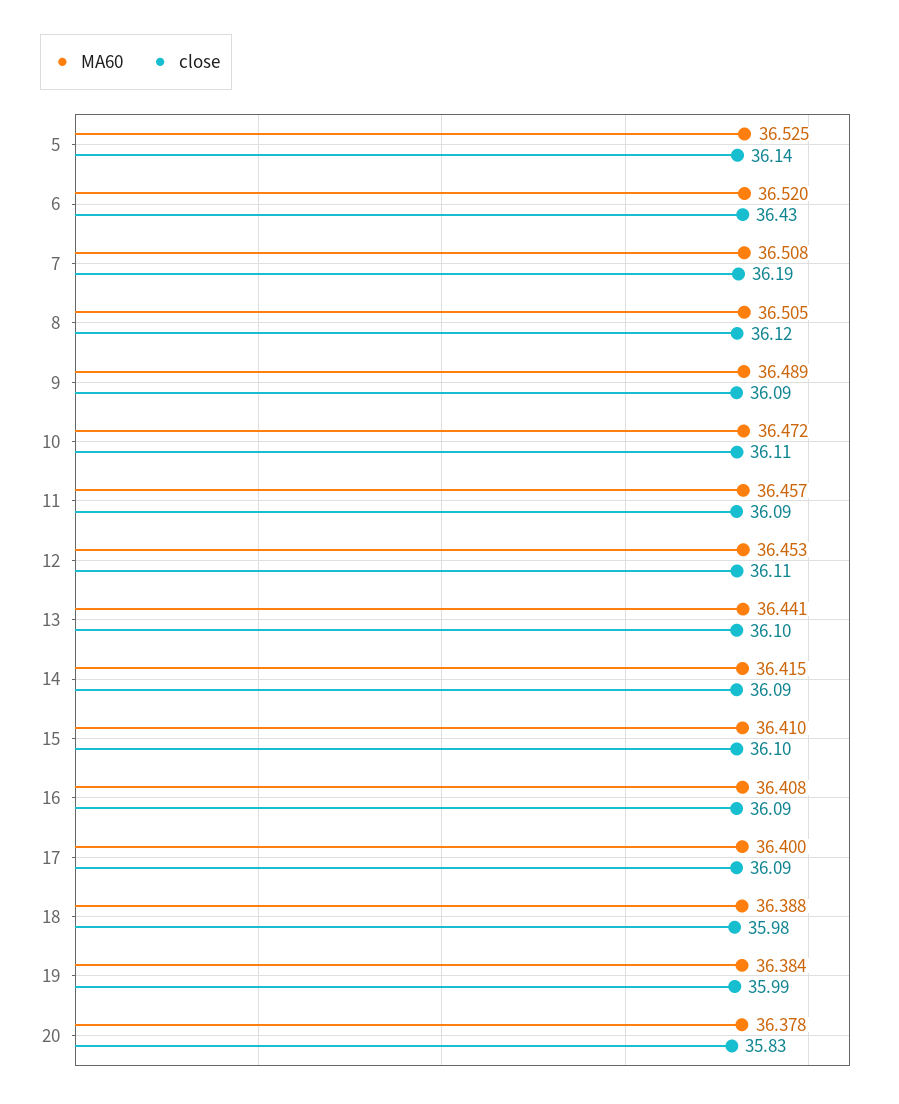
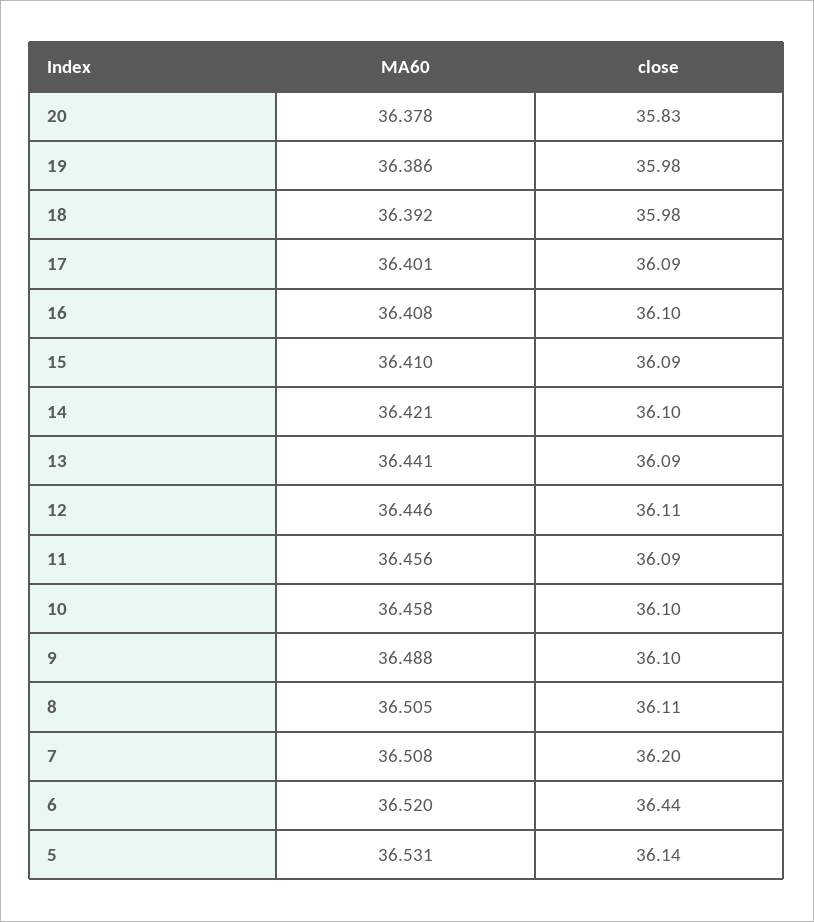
  {
    "MA60": {
-     "5": 36.525,
+     "5": 36.531,
      "6": 36.52,
      "7": 36.508,
      "8": 36.505,
-     "9": 36.489,
+     "9": 36.488,
-     "10": 36.472,
+     "10": 36.458,
-     "11": 36.457,
+     "11": 36.456,
-     "12": 36.453,
+     "12": 36.446,
      "13": 36.441,
-     "14": 36.415,
+     "14": 36.421,
      "15": 36.41,
      "16": 36.408,
-     "17": 36.4,
+     "17": 36.401,
-     "18": 36.388,
+     "18": 36.392,
-     "19": 36.384,
+     "19": 36.386,
      "20": 36.378
    },
    "close": {
      "5": 36.14,
-     "6": 36.43,
+     "6": 36.44,
-     "7": 36.19,
+     "7": 36.2,
-     "8": 36.12,
+     "8": 36.11,
-     "9": 36.09,
+     "9": 36.1,
-     "10": 36.11,
+     "10": 36.1,
      "11": 36.09,
      "12": 36.11,
-     "13": 36.1,
+     "13": 36.09,
-     "14": 36.09,
+     "14": 36.1,
-     "15": 36.1,
+     "15": 36.09,
-     "16": 36.09,
+     "16": 36.1,
      "17": 36.09,
      "18": 35.98,
-     "19": 35.99,
+     "19": 35.98,
      "20": 35.83
    }
  }

